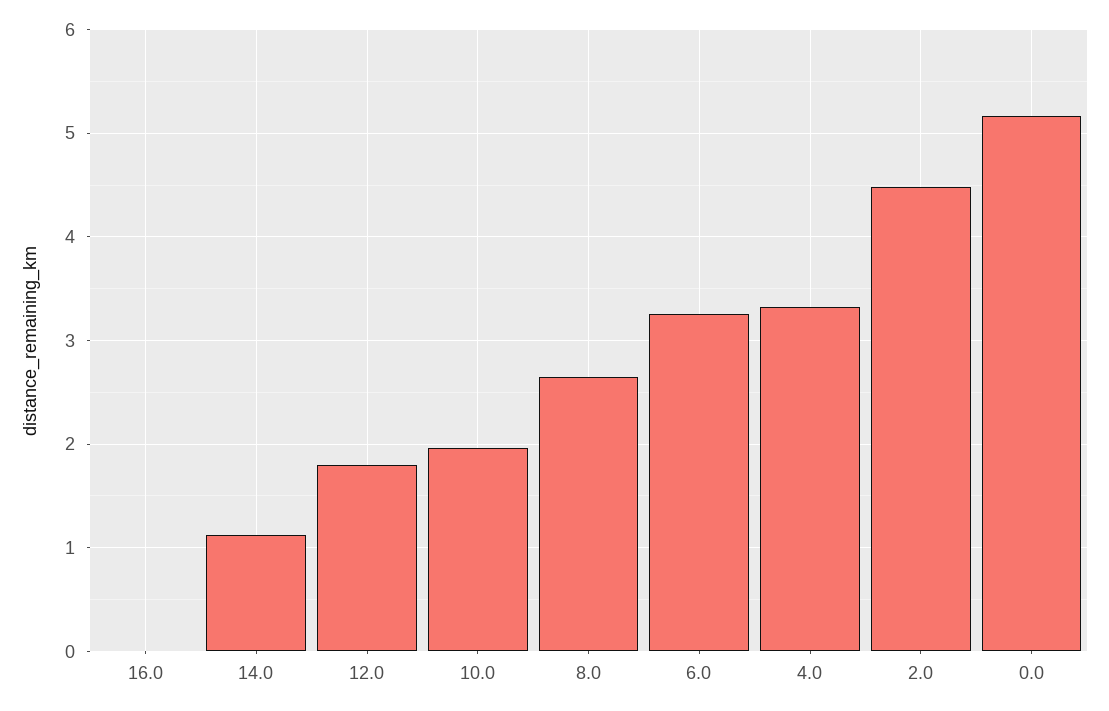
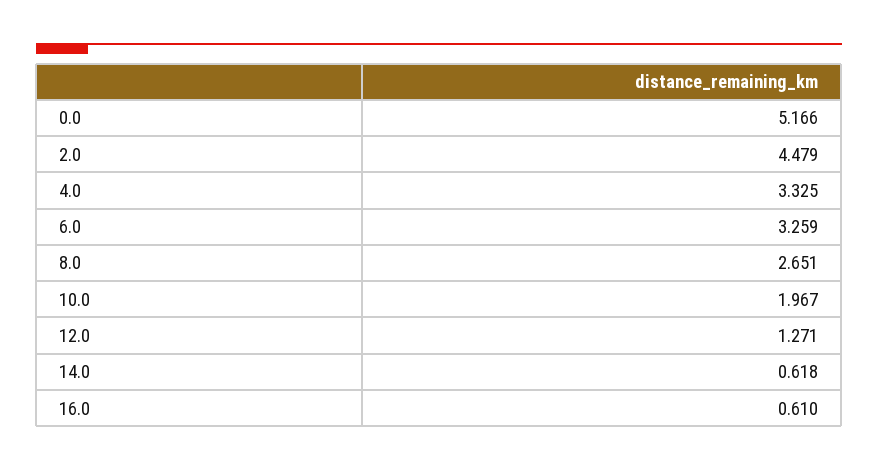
  {
-   "16.0": 0,
+   "16.0": 0.61,
-   "14.0": 1.1,
+   "14.0": 0.618,
-   "12.0": 1.8,
+   "12.0": 1.271,
    "10.0": 1.967,
    "8.0": 2.651,
    "6.0": 3.259,
    "4.0": 3.325,
    "2.0": 4.479,
    "0.0": 5.166
  }

